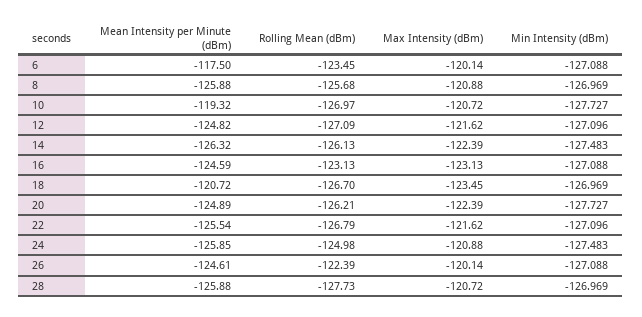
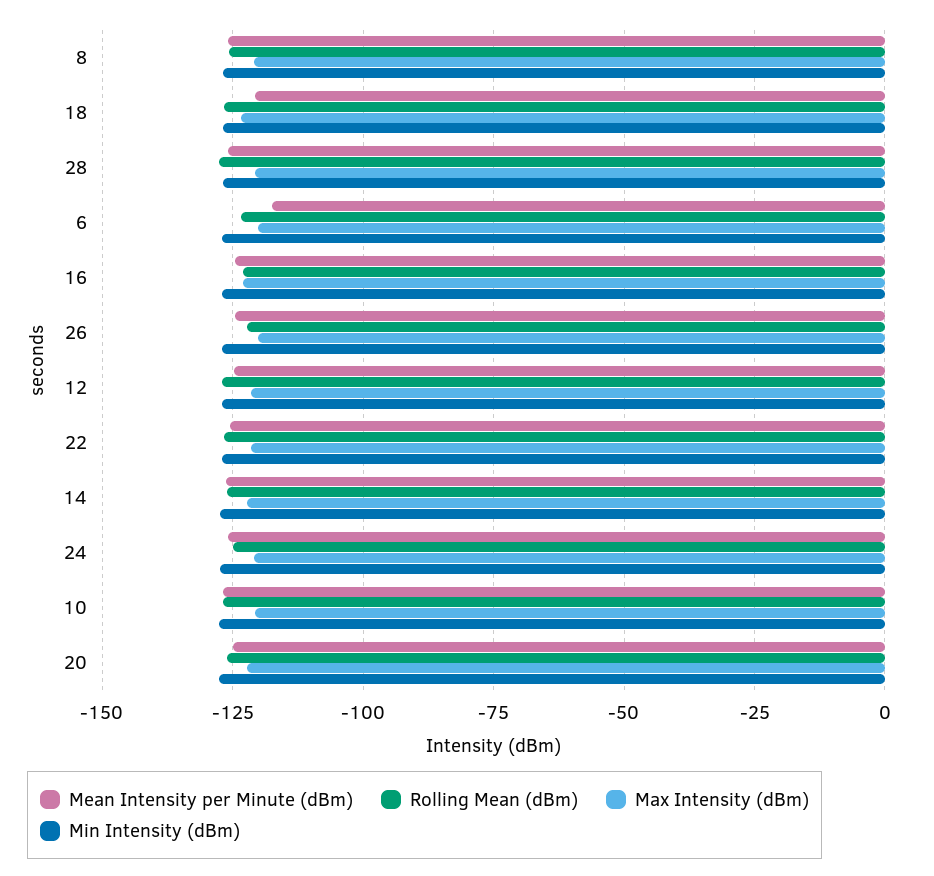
  {
    "Mean Intensity per Minute (dBm)": {
      "6": -117.5,
      "8": -125.88,
-     "10": -119.32,
+     "10": -127.5,
      "12": -124.82,
      "14": -126.32,
      "16": -124.59,
      "18": -120.72,
      "20": -124.89,
      "22": -125.54,
      "24": -125.85,
      "26": -124.61,
      "28": -125.88
    },
    "Rolling Mean (dBm)": {
      "6": -123.45,
      "8": -125.68,
      "10": -126.97,
      "12": -127.09,
      "14": -126.13,
      "16": -123.13,
      "18": -126.7,
      "20": -126.21,
      "22": -126.79,
      "24": -124.98,
      "26": -122.39,
      "28": -127.73
    },
    "Max Intensity (dBm)": {
      "6": -120.14,
      "8": -120.88,
      "10": -120.72,
      "12": -121.62,
      "14": -122.39,
      "16": -123.13,
      "18": -123.45,
      "20": -122.39,
      "22": -121.62,
      "24": -120.88,
      "26": -120.14,
      "28": -120.72
    },
    "Min Intensity (dBm)": {
      "6": -127.088,
      "8": -126.969,
      "10": -127.727,
      "12": -127.096,
      "14": -127.483,
      "16": -127.088,
      "18": -126.969,
      "20": -127.727,
      "22": -127.096,
      "24": -127.483,
      "26": -127.088,
      "28": -126.969
    }
  }

